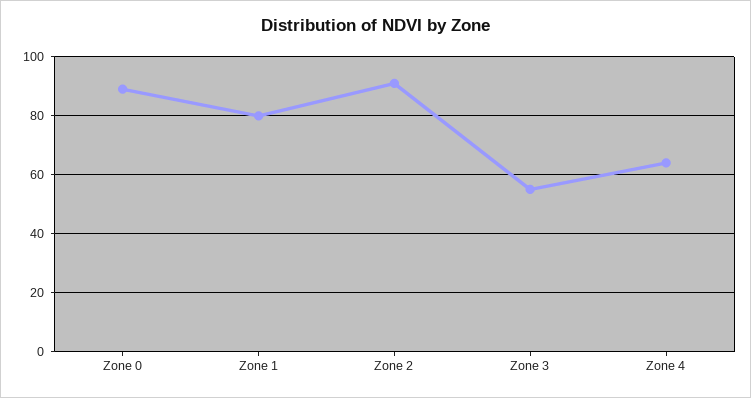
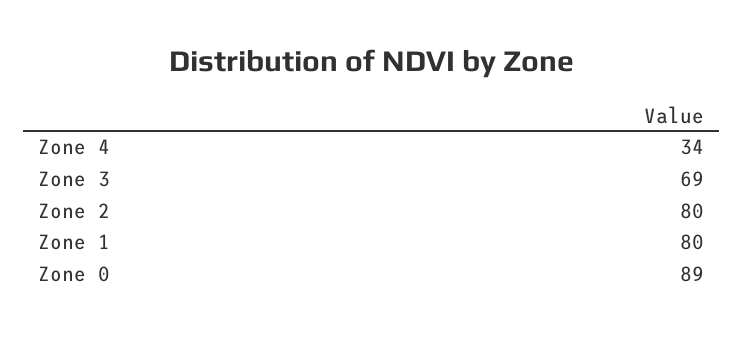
  {
    "Zone 0": 89,
    "Zone 1": 80,
-   "Zone 2": 90,
+   "Zone 2": 80,
-   "Zone 3": 55,
+   "Zone 3": 69,
-   "Zone 4": 65
+   "Zone 4": 34
  }

